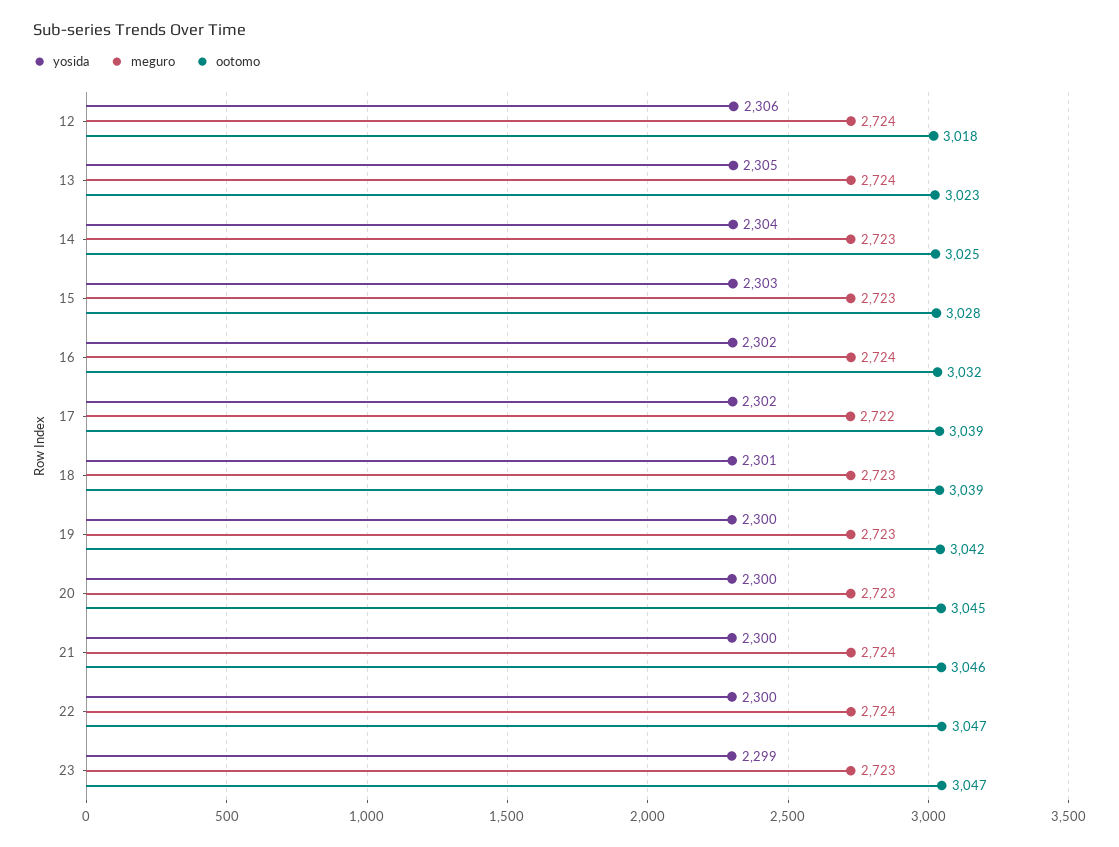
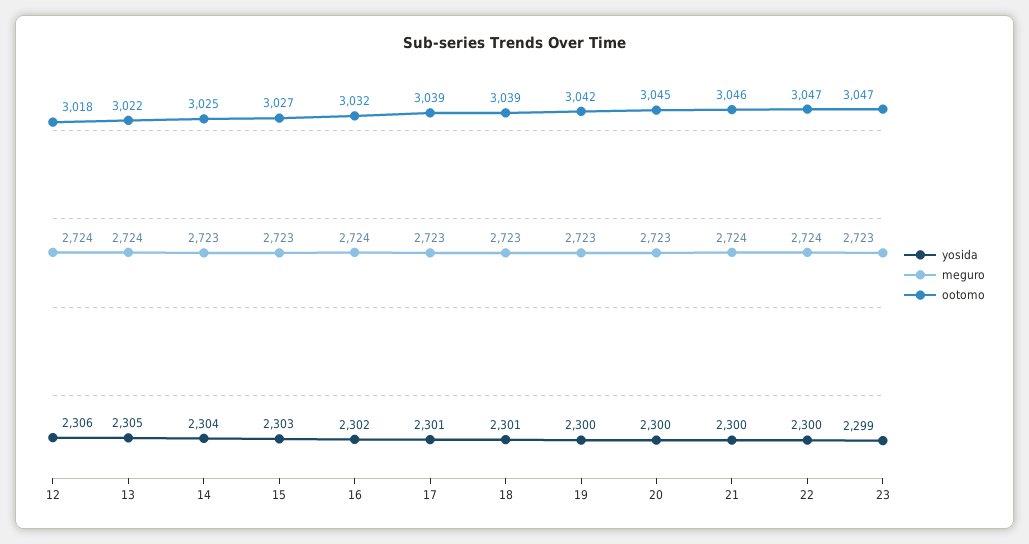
  {
    "yosida": {
      "12": 2306,
      "13": 2305,
      "14": 2304,
      "15": 2303,
      "16": 2302,
-     "17": 2302,
+     "17": 2301,
      "18": 2301,
      "19": 2300,
      "20": 2300,
      "21": 2300,
      "22": 2300,
      "23": 2299
    },
    "meguro": {
      "12": 2724,
      "13": 2724,
      "14": 2723,
      "15": 2723,
      "16": 2724,
-     "17": 2722,
+     "17": 2723,
      "18": 2723,
      "19": 2723,
      "20": 2723,
      "21": 2724,
      "22": 2724,
      "23": 2723
    },
    "ootomo": {
      "12": 3018,
-     "13": 3023,
+     "13": 3022,
      "14": 3025,
-     "15": 3028,
+     "15": 3027,
      "16": 3032,
      "17": 3039,
      "18": 3039,
      "19": 3042,
      "20": 3045,
      "21": 3046,
      "22": 3047,
      "23": 3047
    }
  }

